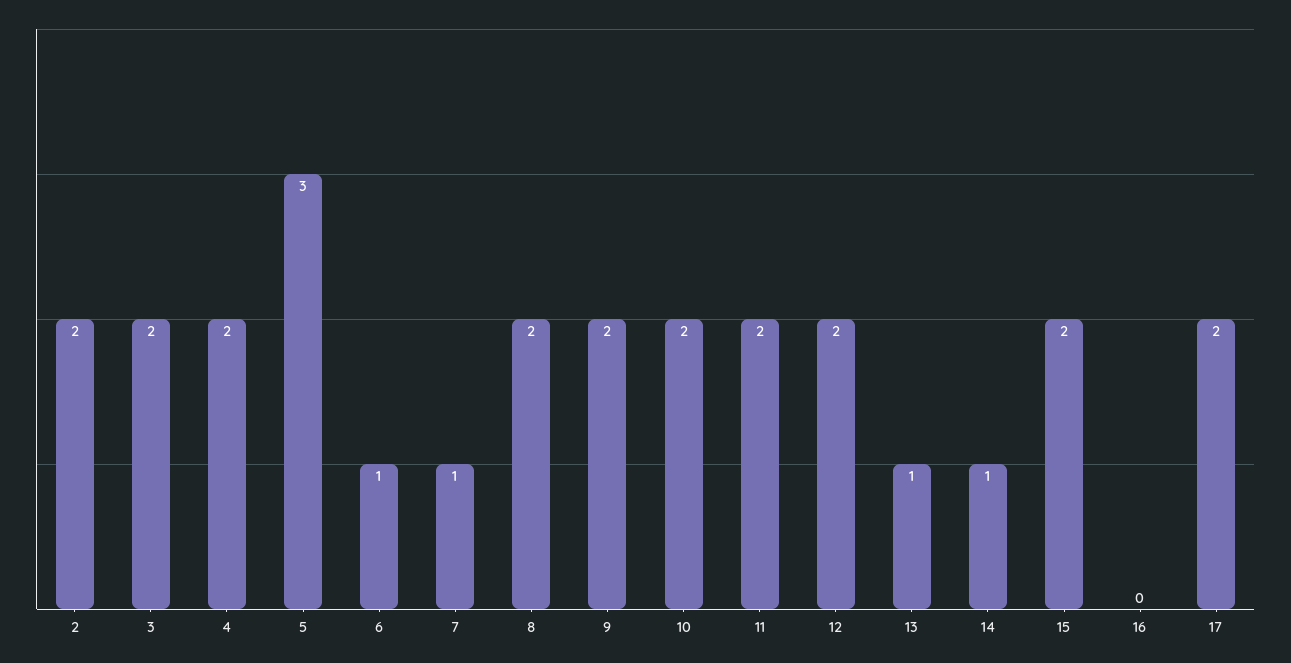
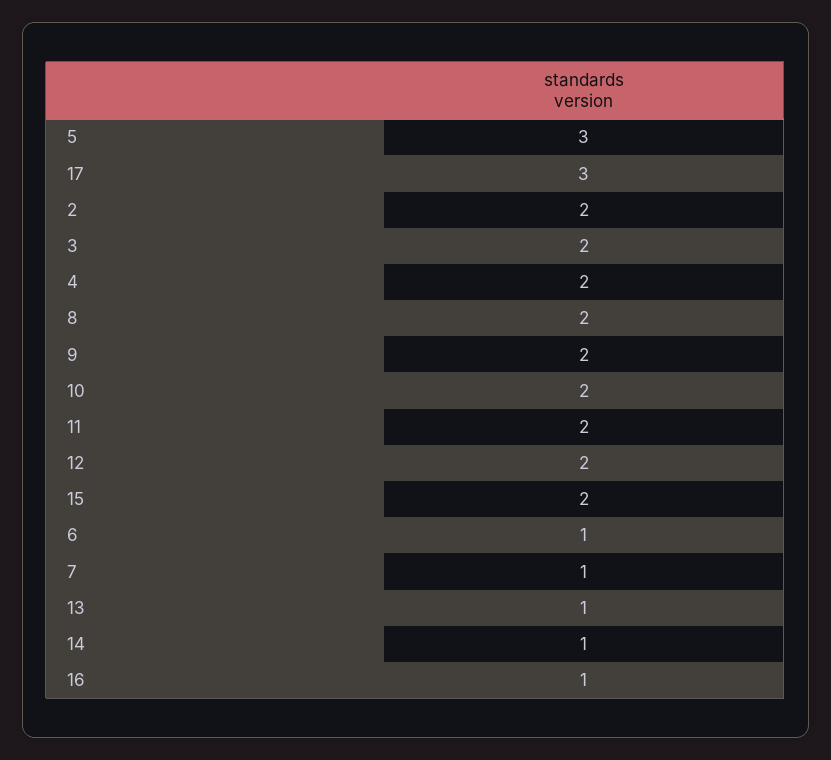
  {
    "2": 2,
    "3": 2,
    "4": 2,
    "5": 3,
    "6": 1,
    "7": 1,
    "8": 2,
    "9": 2,
    "10": 2,
    "11": 2,
    "12": 2,
    "13": 1,
    "14": 1,
    "15": 2,
-   "16": 0,
+   "16": 1,
-   "17": 2
+   "17": 3
  }

